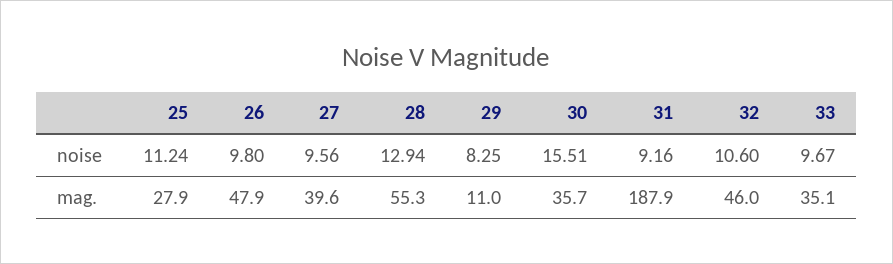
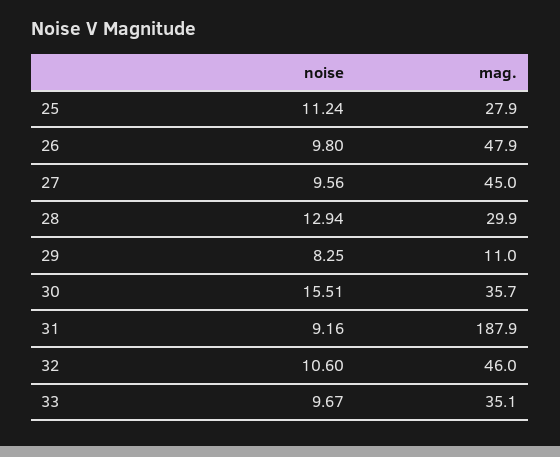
  {
    "25": {
      "noise": 11.24,
      "mag.": 27.9
    },
    "26": {
      "noise": 9.8,
      "mag.": 47.9
    },
    "27": {
      "noise": 9.56,
-     "mag.": 39.6
+     "mag.": 45
    },
    "28": {
      "noise": 12.94,
-     "mag.": 55.3
+     "mag.": 29.9
    },
    "29": {
      "noise": 8.25,
      "mag.": 11
    },
    "30": {
      "noise": 15.51,
      "mag.": 35.7
    },
    "31": {
      "noise": 9.16,
      "mag.": 187.9
    },
    "32": {
      "noise": 10.6,
      "mag.": 46
    },
    "33": {
      "noise": 9.67,
      "mag.": 35.1
    }
  }

